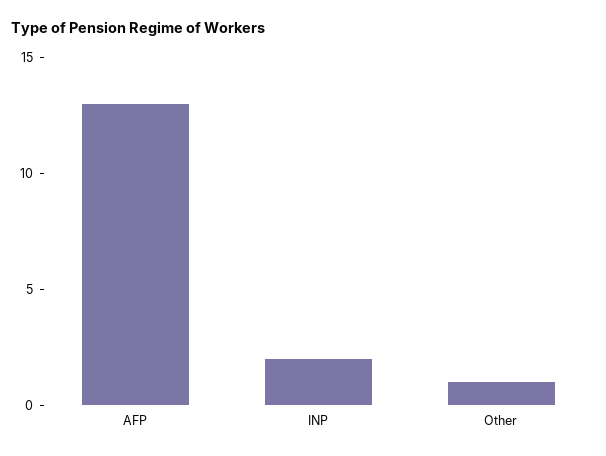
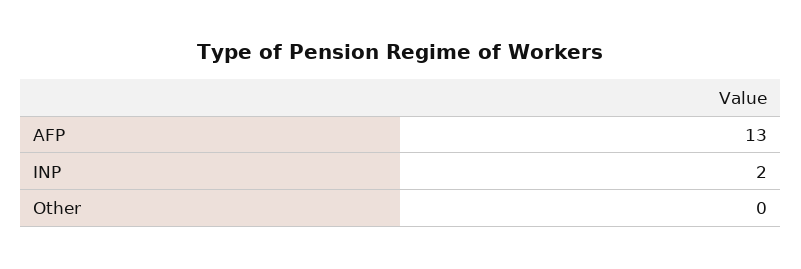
  {
    "AFP": 13,
    "INP": 2,
-   "Other": 1
+   "Other": 0
  }

